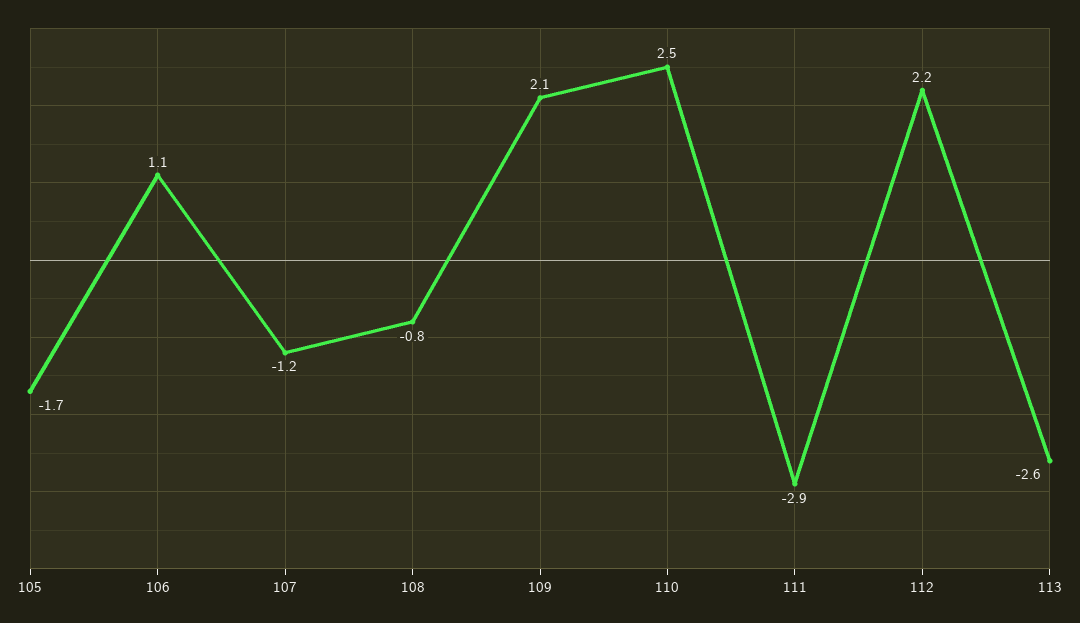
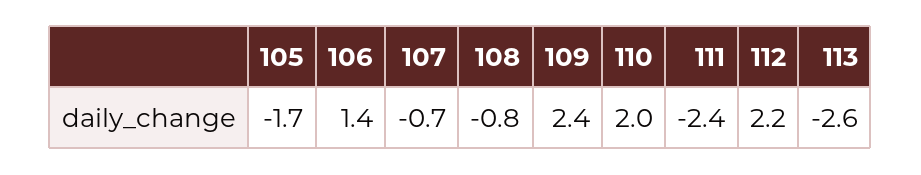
  {
    "105": -1.7,
-   "106": 1.1,
+   "106": 1.4,
-   "107": -1.2,
+   "107": -0.7,
    "108": -0.8,
-   "109": 2.1,
+   "109": 2.4,
-   "110": 2.5,
+   "110": 2,
-   "111": -2.9,
+   "111": -2.4,
    "112": 2.2,
    "113": -2.6
  }

